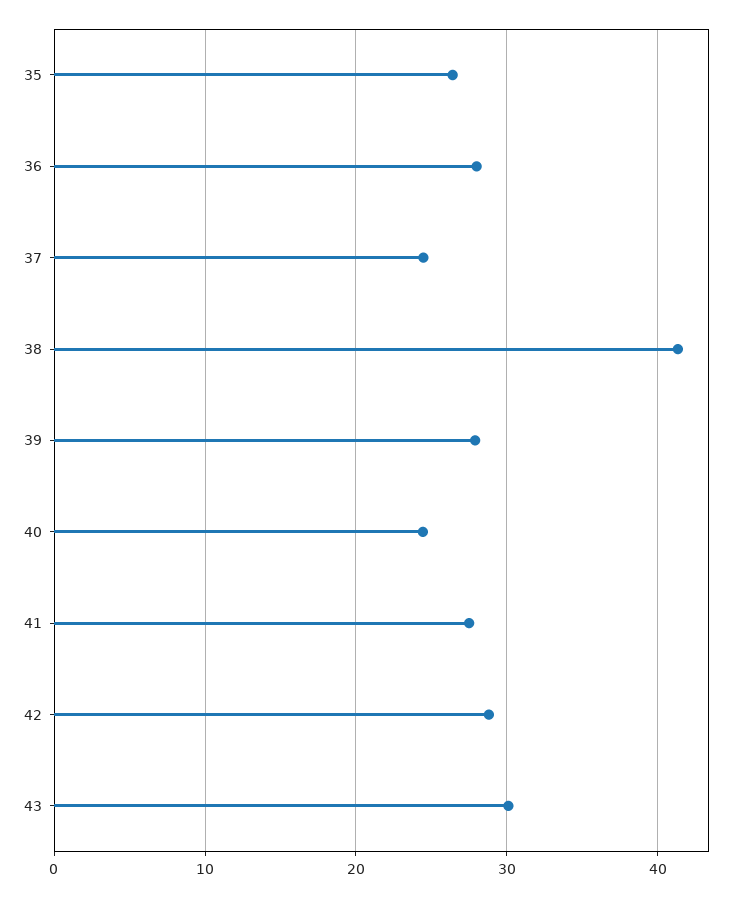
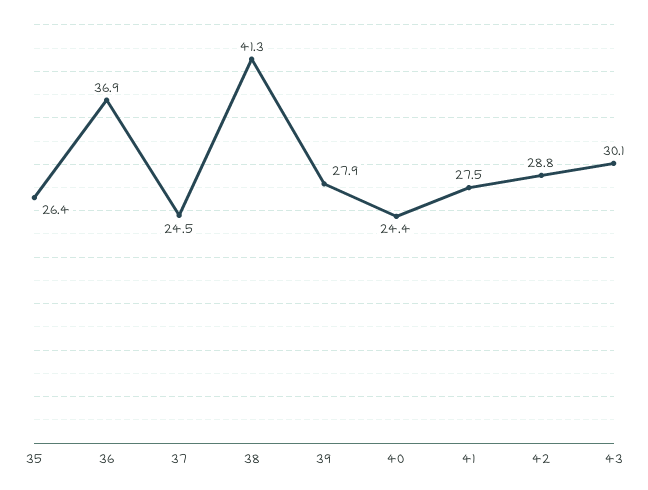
  {
    "35": 26.4,
-   "36": 28,
+   "36": 36.9,
    "37": 24.5,
    "38": 41.3,
    "39": 27.9,
    "40": 24.4,
    "41": 27.5,
    "42": 28.8,
    "43": 30.1
  }

